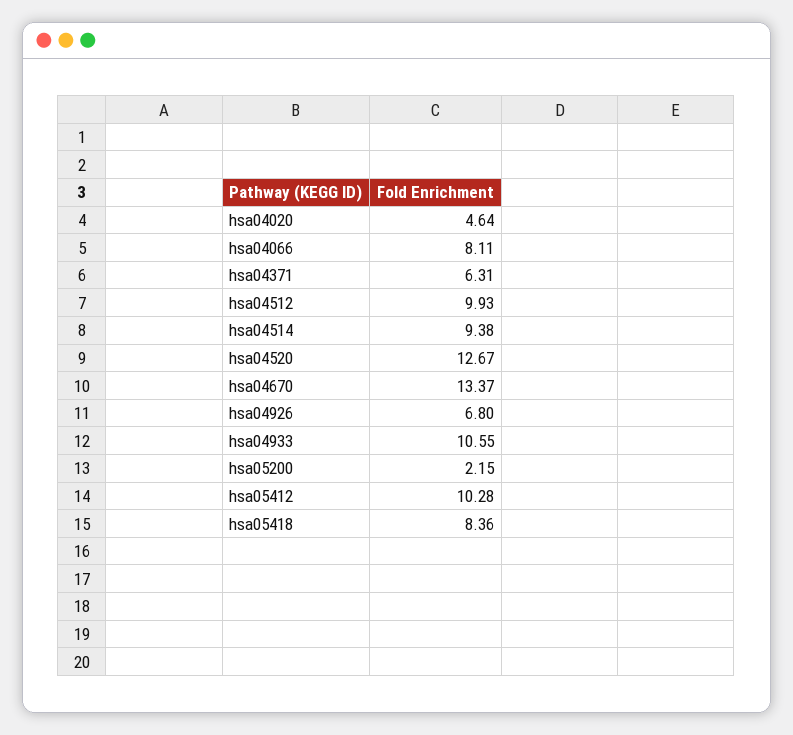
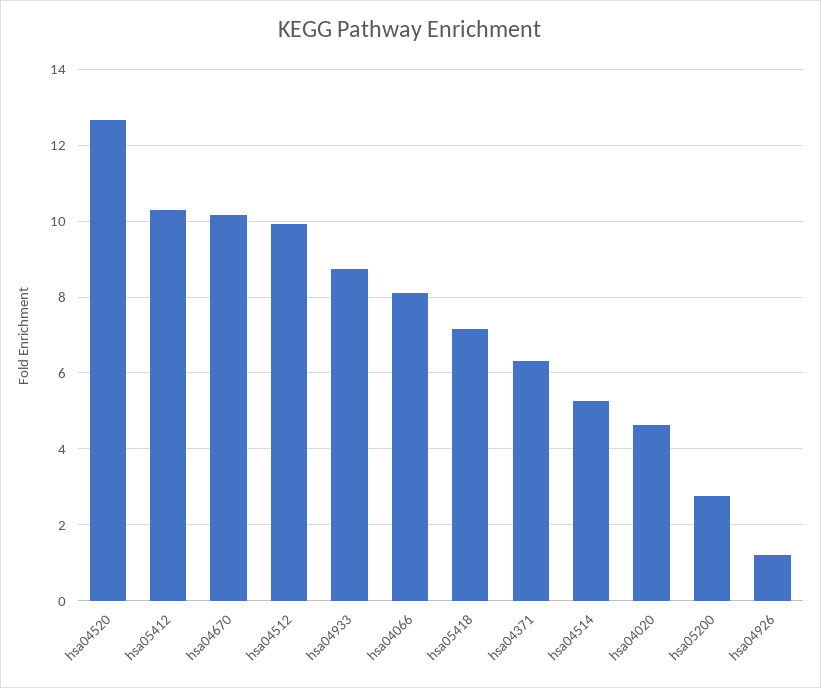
  {
    "hsa04020": 4.64,
    "hsa04066": 8.11,
    "hsa04371": 6.31,
    "hsa04512": 9.93,
-   "hsa04514": 9.38,
+   "hsa04514": 5.2,
    "hsa04520": 12.67,
-   "hsa04670": 13.37,
+   "hsa04670": 10.2,
-   "hsa04926": 6.8,
+   "hsa04926": 1.2,
-   "hsa04933": 10.55,
+   "hsa04933": 8.8,
-   "hsa05200": 2.15,
+   "hsa05200": 2.8,
    "hsa05412": 10.28,
-   "hsa05418": 8.36
+   "hsa05418": 7.2
  }

